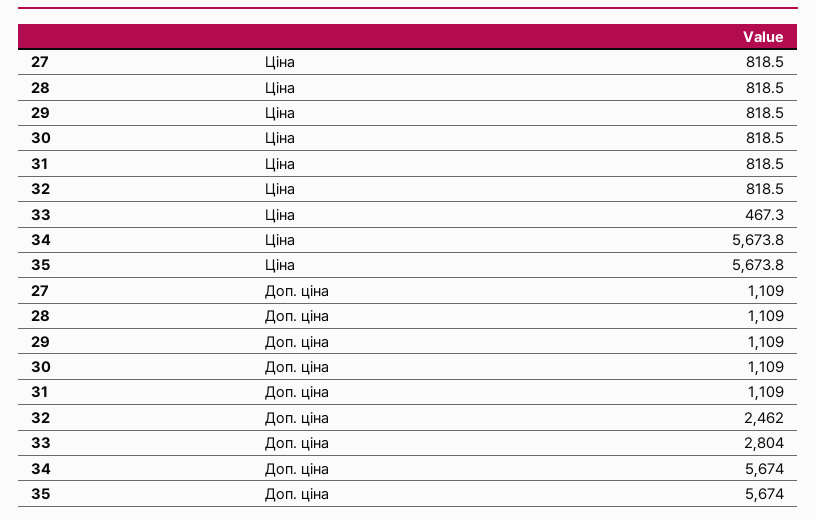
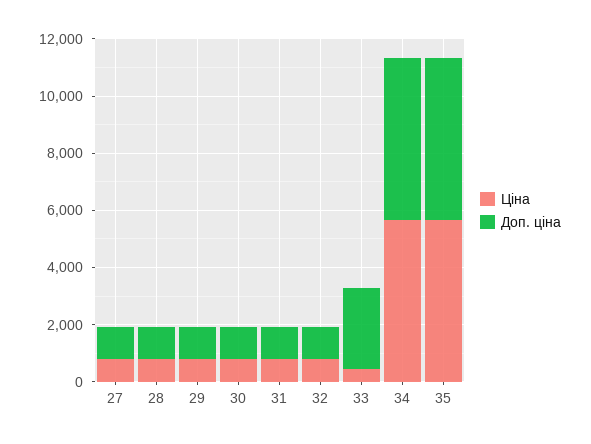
  {
    "Ціна": {
      "27": 818.5,
      "28": 818.5,
      "29": 818.5,
      "30": 818.5,
      "31": 818.5,
      "32": 818.5,
      "33": 467.3,
      "34": 5673.8,
      "35": 5673.8
    },
    "Доп. ціна": {
      "27": 1109,
      "28": 1109,
      "29": 1109,
      "30": 1109,
      "31": 1109,
-     "32": 2462,
+     "32": 1000,
      "33": 2804,
      "34": 5674,
      "35": 5674
    }
  }

